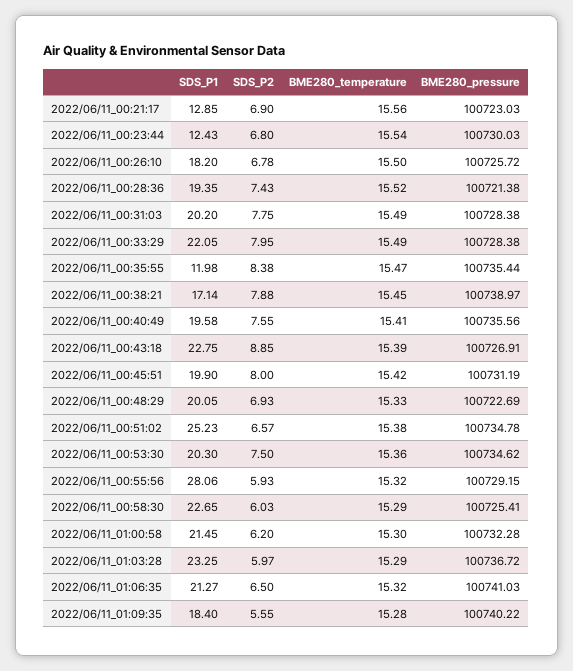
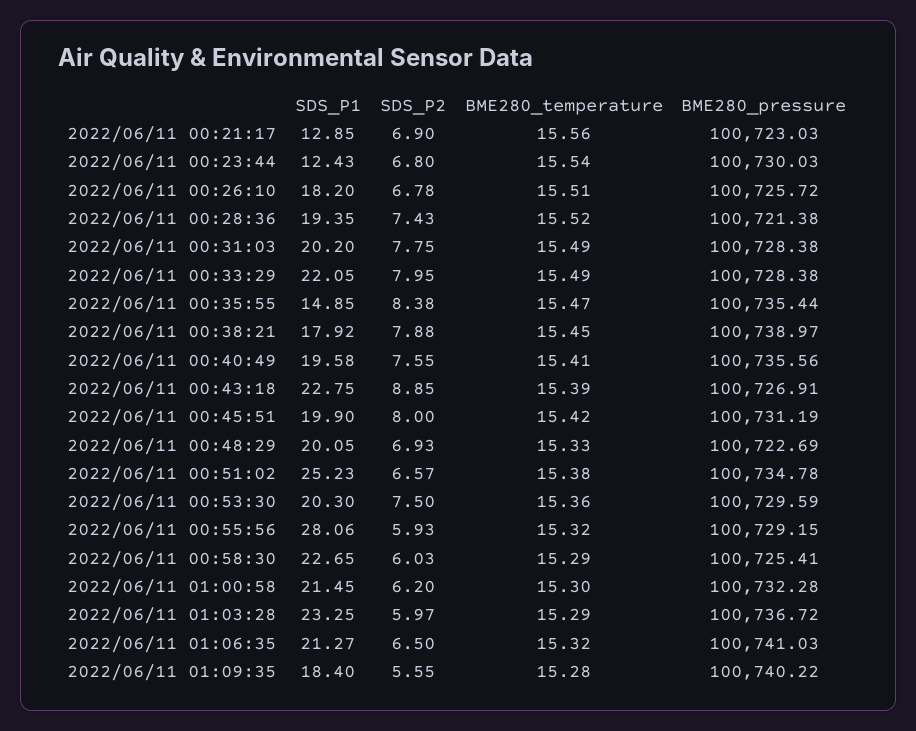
  {
    "SDS_P1": {
      "2022/06/11_00:21:17": 12.85,
      "2022/06/11_00:23:44": 12.43,
      "2022/06/11_00:26:10": 18.2,
      "2022/06/11_00:28:36": 19.35,
      "2022/06/11_00:31:03": 20.2,
      "2022/06/11_00:33:29": 22.05,
-     "2022/06/11_00:35:55": 11.98,
+     "2022/06/11_00:35:55": 14.85,
-     "2022/06/11_00:38:21": 17.14,
+     "2022/06/11_00:38:21": 17.92,
      "2022/06/11_00:40:49": 19.58,
      "2022/06/11_00:43:18": 22.75,
      "2022/06/11_00:45:51": 19.9,
      "2022/06/11_00:48:29": 20.05,
      "2022/06/11_00:51:02": 25.23,
      "2022/06/11_00:53:30": 20.3,
      "2022/06/11_00:55:56": 28.06,
      "2022/06/11_00:58:30": 22.65,
      "2022/06/11_01:00:58": 21.45,
      "2022/06/11_01:03:28": 23.25,
      "2022/06/11_01:06:35": 21.27,
      "2022/06/11_01:09:35": 18.4
    },
    "SDS_P2": {
      "2022/06/11_00:21:17": 6.9,
      "2022/06/11_00:23:44": 6.8,
      "2022/06/11_00:26:10": 6.78,
      "2022/06/11_00:28:36": 7.43,
      "2022/06/11_00:31:03": 7.75,
      "2022/06/11_00:33:29": 7.95,
      "2022/06/11_00:35:55": 8.38,
      "2022/06/11_00:38:21": 7.88,
      "2022/06/11_00:40:49": 7.55,
      "2022/06/11_00:43:18": 8.85,
      "2022/06/11_00:45:51": 8,
      "2022/06/11_00:48:29": 6.93,
      "2022/06/11_00:51:02": 6.57,
      "2022/06/11_00:53:30": 7.5,
      "2022/06/11_00:55:56": 5.93,
      "2022/06/11_00:58:30": 6.03,
      "2022/06/11_01:00:58": 6.2,
      "2022/06/11_01:03:28": 5.97,
      "2022/06/11_01:06:35": 6.5,
      "2022/06/11_01:09:35": 5.55
    },
    "BME280_temperature": {
      "2022/06/11_00:21:17": 15.56,
      "2022/06/11_00:23:44": 15.54,
-     "2022/06/11_00:26:10": 15.5,
+     "2022/06/11_00:26:10": 15.51,
      "2022/06/11_00:28:36": 15.52,
      "2022/06/11_00:31:03": 15.49,
      "2022/06/11_00:33:29": 15.49,
      "2022/06/11_00:35:55": 15.47,
      "2022/06/11_00:38:21": 15.45,
      "2022/06/11_00:40:49": 15.41,
      "2022/06/11_00:43:18": 15.39,
      "2022/06/11_00:45:51": 15.42,
      "2022/06/11_00:48:29": 15.33,
      "2022/06/11_00:51:02": 15.38,
      "2022/06/11_00:53:30": 15.36,
      "2022/06/11_00:55:56": 15.32,
      "2022/06/11_00:58:30": 15.29,
      "2022/06/11_01:00:58": 15.3,
      "2022/06/11_01:03:28": 15.29,
      "2022/06/11_01:06:35": 15.32,
      "2022/06/11_01:09:35": 15.28
    },
    "BME280_pressure": {
      "2022/06/11_00:21:17": 100723.03,
      "2022/06/11_00:23:44": 100730.03,
      "2022/06/11_00:26:10": 100725.72,
      "2022/06/11_00:28:36": 100721.38,
      "2022/06/11_00:31:03": 100728.38,
      "2022/06/11_00:33:29": 100728.38,
      "2022/06/11_00:35:55": 100735.44,
      "2022/06/11_00:38:21": 100738.97,
      "2022/06/11_00:40:49": 100735.56,
      "2022/06/11_00:43:18": 100726.91,
      "2022/06/11_00:45:51": 100731.19,
      "2022/06/11_00:48:29": 100722.69,
      "2022/06/11_00:51:02": 100734.78,
-     "2022/06/11_00:53:30": 100734.62,
+     "2022/06/11_00:53:30": 100729.59,
      "2022/06/11_00:55:56": 100729.15,
      "2022/06/11_00:58:30": 100725.41,
      "2022/06/11_01:00:58": 100732.28,
      "2022/06/11_01:03:28": 100736.72,
      "2022/06/11_01:06:35": 100741.03,
      "2022/06/11_01:09:35": 100740.22
    }
  }

